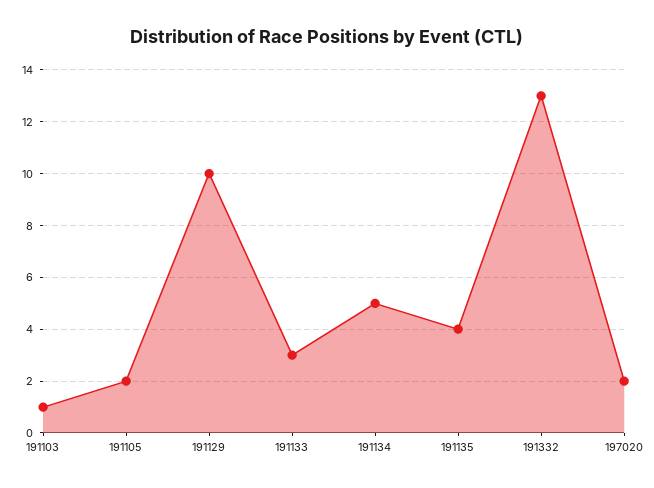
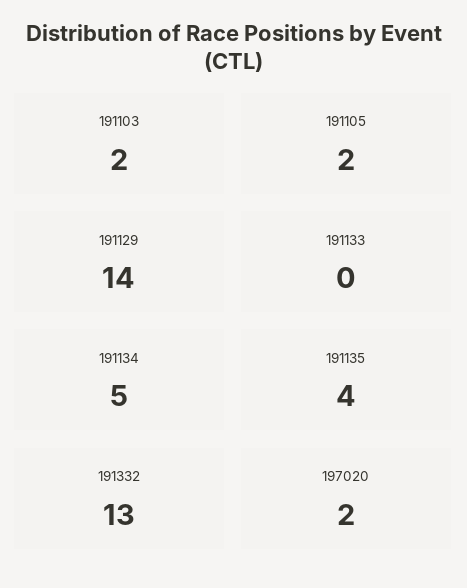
  {
-   "191103": 1,
+   "191103": 2,
    "191105": 2,
-   "191129": 10,
+   "191129": 14,
-   "191133": 3,
+   "191133": 0,
    "191134": 5,
    "191135": 4,
    "191332": 13,
    "197020": 2
  }

